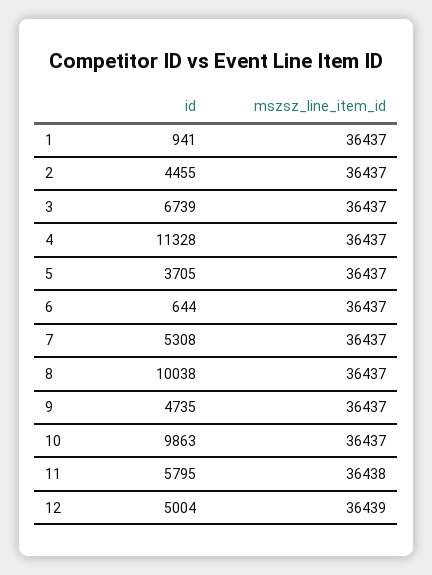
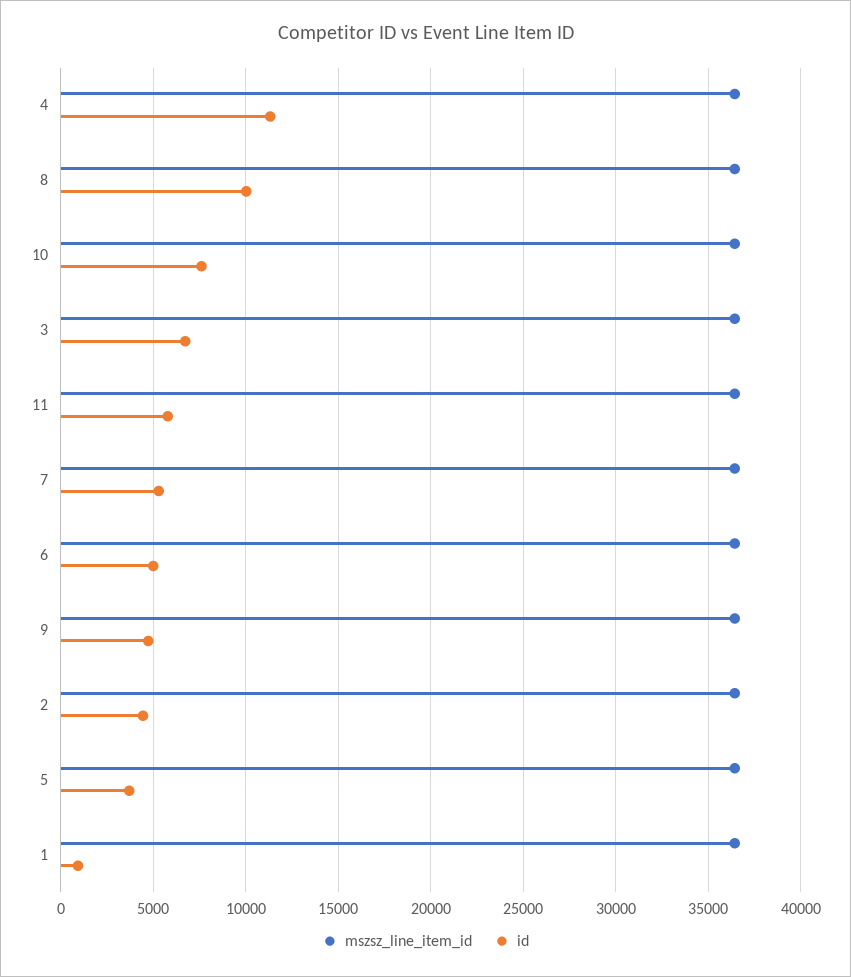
  {
    "id": {
      "1": 941,
      "2": 4455,
      "3": 6739,
      "4": 11328,
      "5": 3705,
-     "6": 644,
+     "6": 5000,
      "7": 5308,
      "8": 10038,
      "9": 4735,
-     "10": 9863,
+     "10": 7500,
-     "11": 5795,
+     "11": 5795
-     "12": 5004
    },
    "mszsz_line_item_id": {
      "1": 36437,
      "2": 36437,
      "3": 36437,
      "4": 36437,
      "5": 36437,
      "6": 36437,
      "7": 36437,
      "8": 36437,
      "9": 36437,
      "10": 36437,
-     "11": 36438,
+     "11": 36438
-     "12": 36439
    }
  }

